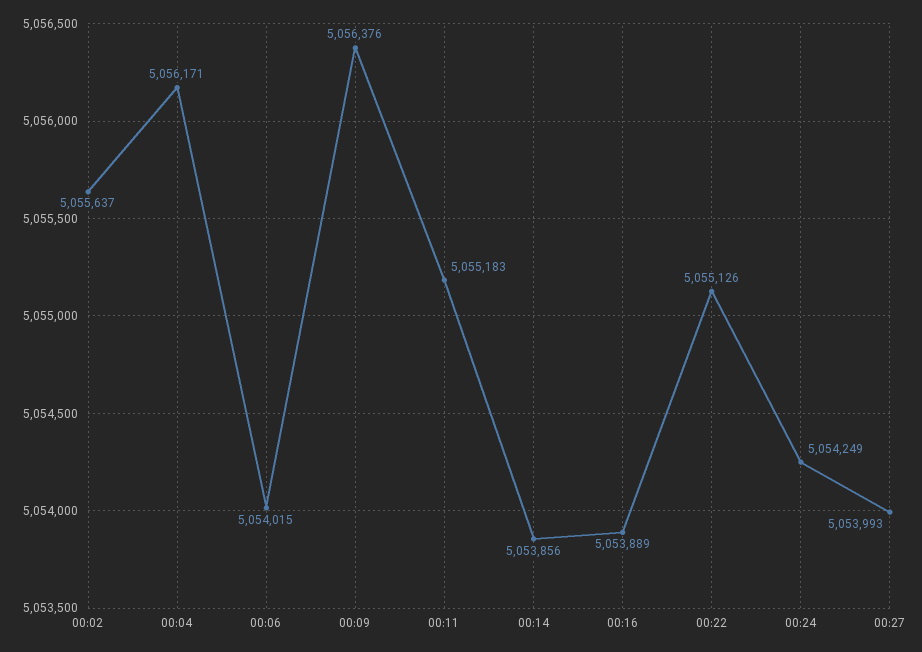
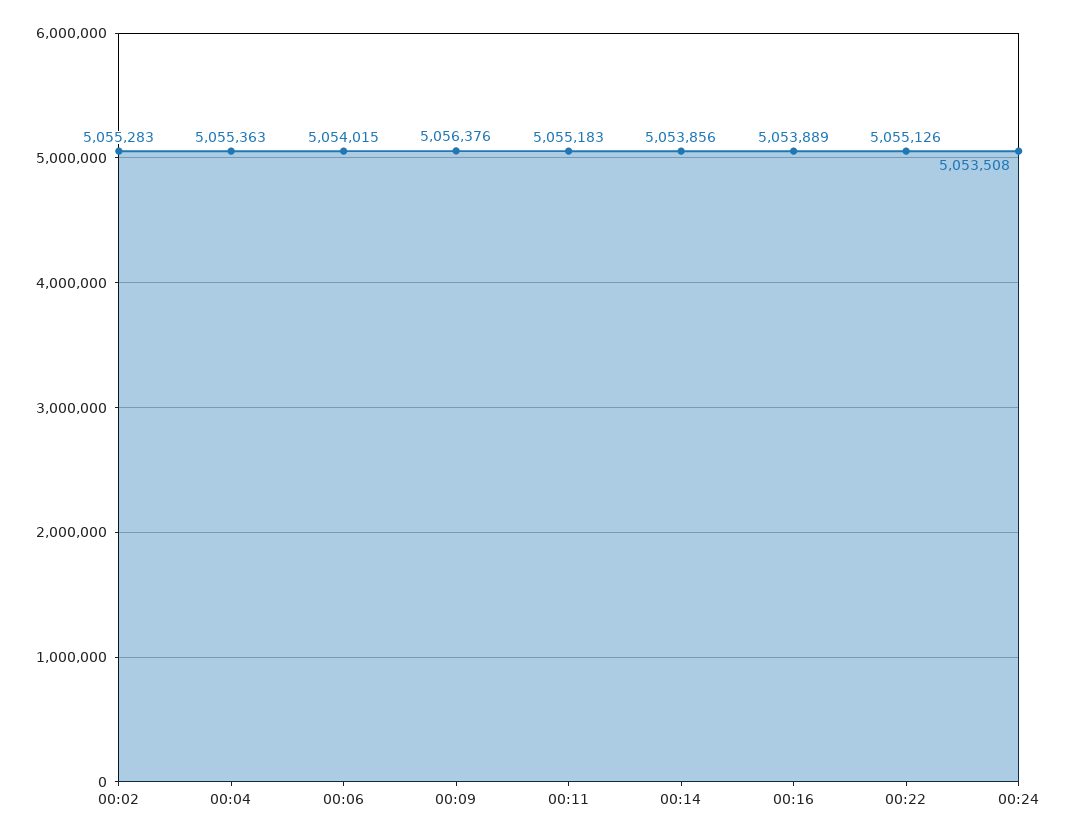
  {
-   "00:02": 5055637,
+   "00:02": 5055283,
-   "00:04": 5056171,
+   "00:04": 5055363,
    "00:06": 5054015,
    "00:09": 5056376,
    "00:11": 5055183,
    "00:14": 5053856,
    "00:16": 5053889,
    "00:22": 5055126,
-   "00:24": 5054249,
+   "00:24": 5053508
-   "00:27": 5053993
  }

